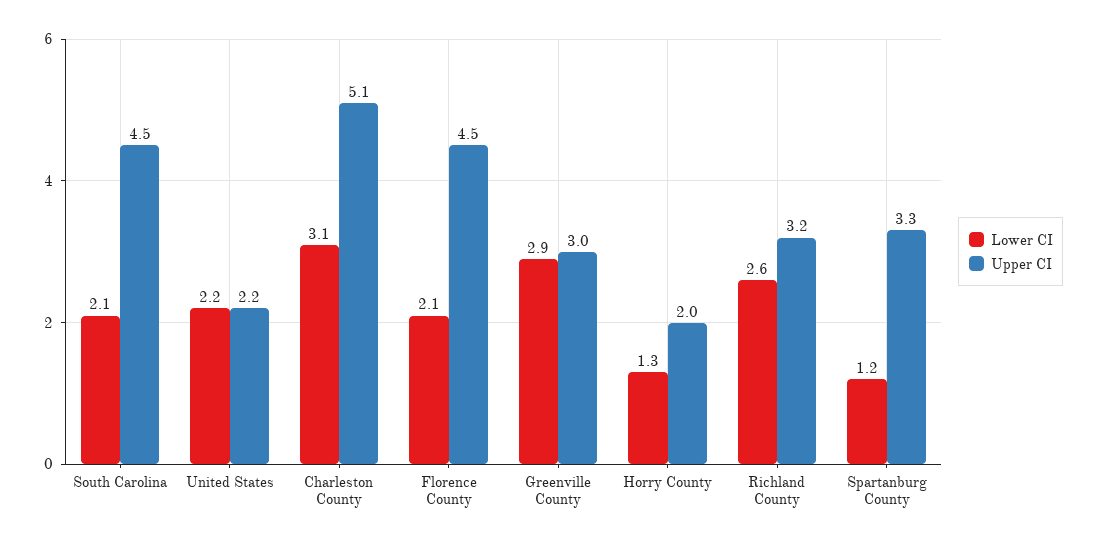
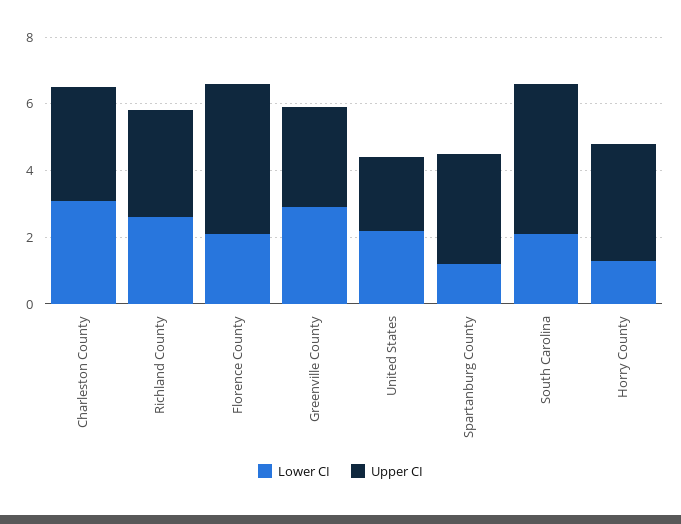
  {
    "Lower CI": {
      "South Carolina": 2.1,
      "United States": 2.2,
      "Charleston County": 3.1,
      "Florence County": 2.1,
      "Greenville County": 2.9,
      "Horry County": 1.3,
      "Richland County": 2.6,
      "Spartanburg County": 1.2
    },
    "Upper CI": {
      "South Carolina": 4.5,
      "United States": 2.2,
-     "Charleston County": 5.1,
+     "Charleston County": 3.5,
      "Florence County": 4.5,
      "Greenville County": 3,
-     "Horry County": 2,
+     "Horry County": 3.5,
      "Richland County": 3.2,
      "Spartanburg County": 3.3
    }
  }

